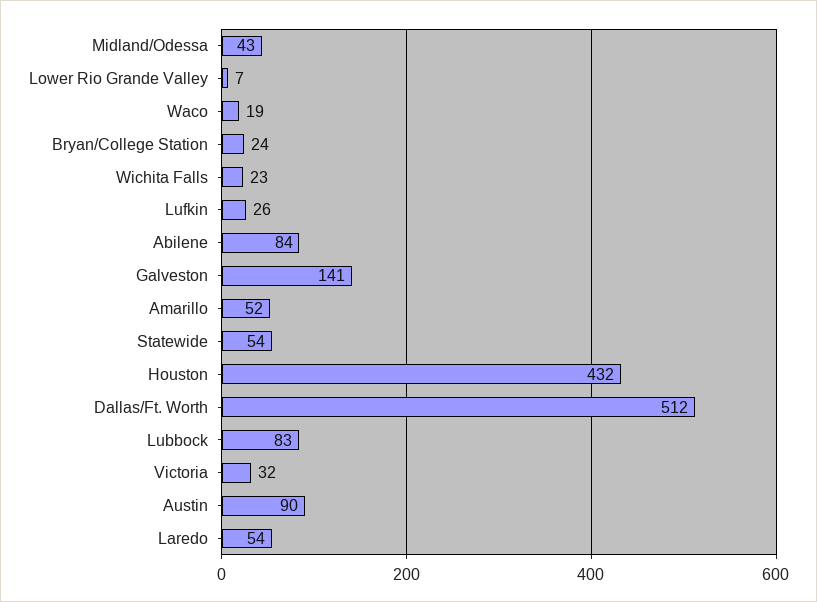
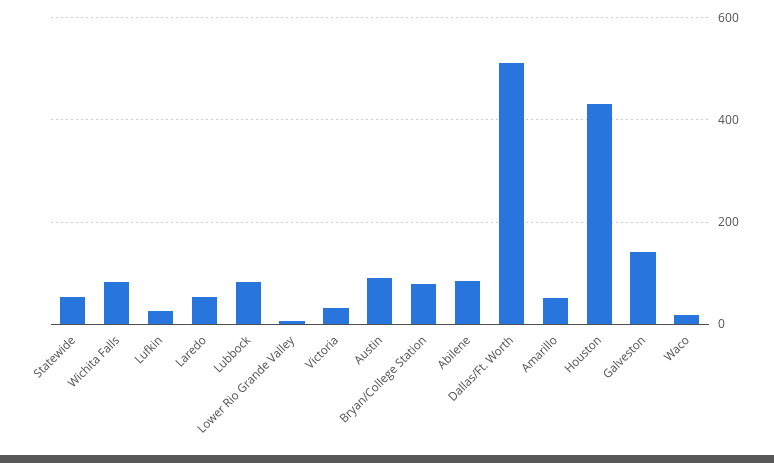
  {
-   "Midland/Odessa": 43,
    "Lower Rio Grande Valley": 7,
    "Waco": 19,
-   "Bryan/College Station": 24,
+   "Bryan/College Station": 80,
-   "Wichita Falls": 23,
+   "Wichita Falls": 80,
    "Lufkin": 26,
    "Abilene": 84,
    "Galveston": 141,
    "Amarillo": 52,
    "Statewide": 54,
    "Houston": 432,
    "Dallas/Ft. Worth": 512,
    "Lubbock": 83,
    "Victoria": 32,
    "Austin": 90,
    "Laredo": 54
  }

